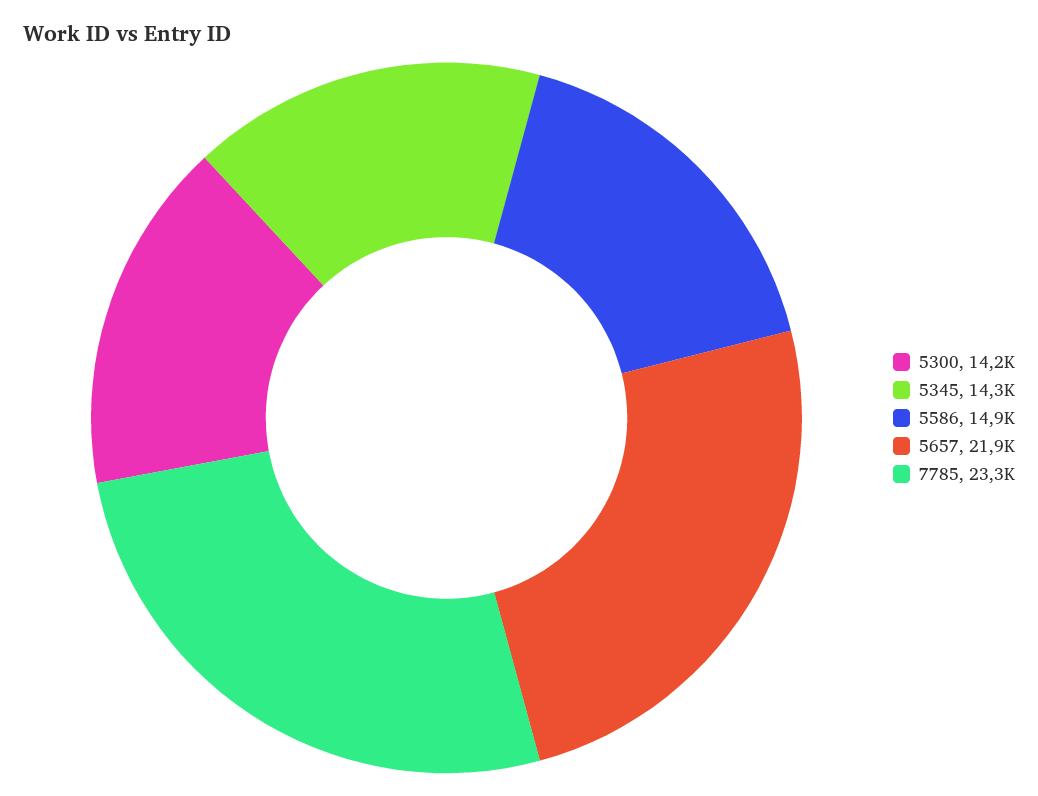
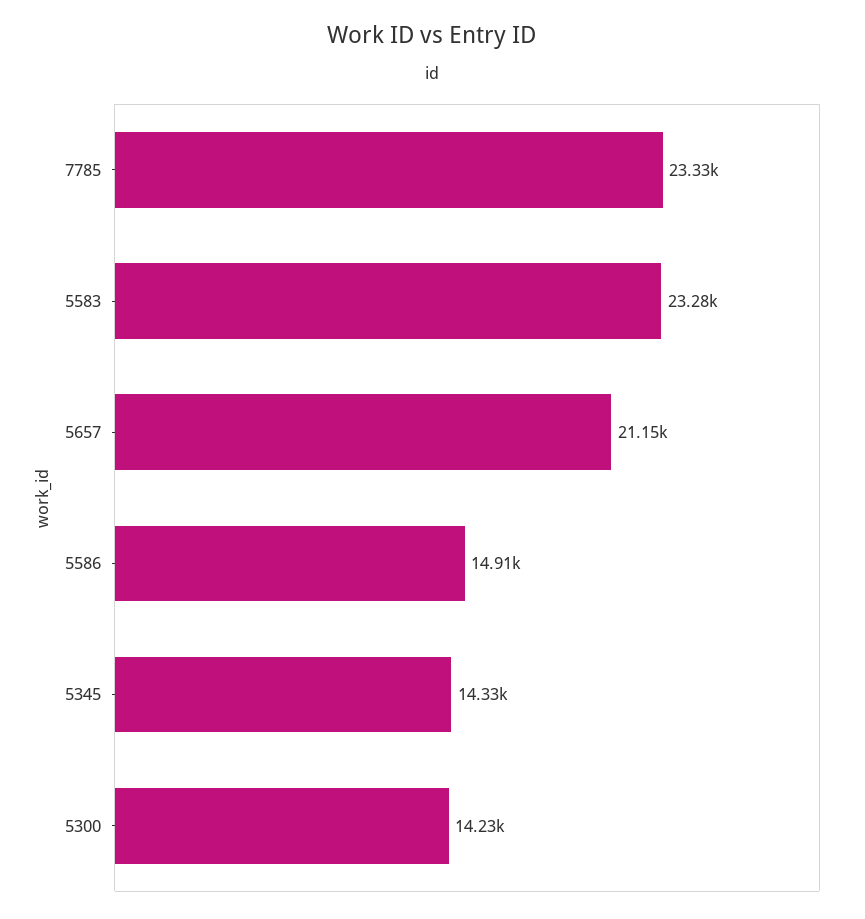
  {
    "5300": 14230,
    "5345": 14330,
    "5586": 14910,
-   "5657": 21900,
+   "5657": 21150,
-   "7785": 23330
+   "7785": 23330,
+   "5583": 23280
  }

